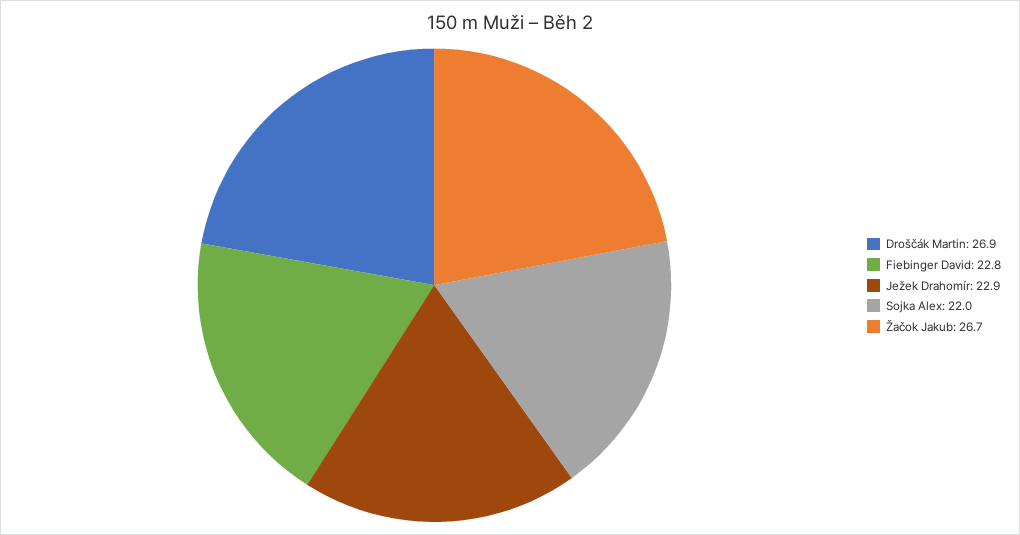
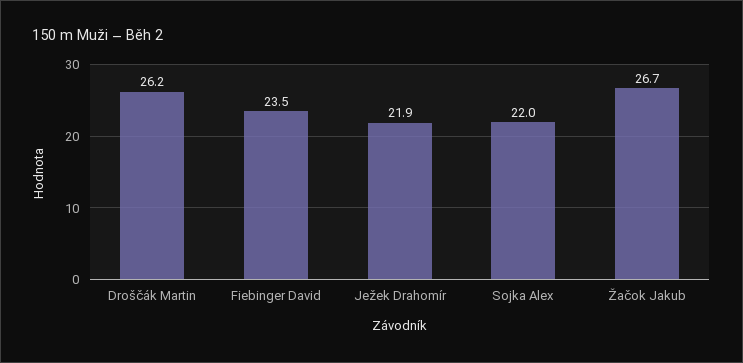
  {
-   "Droščák Martin": 26.9,
+   "Droščák Martin": 26.2,
-   "Fiebinger David": 22.8,
+   "Fiebinger David": 23.5,
-   "Ježek Drahomír": 22.9,
+   "Ježek Drahomír": 21.9,
    "Sojka Alex": 22,
    "Žačok Jakub": 26.7
  }

